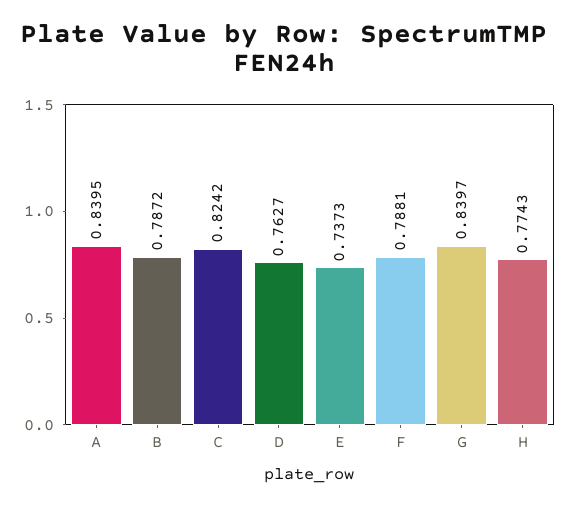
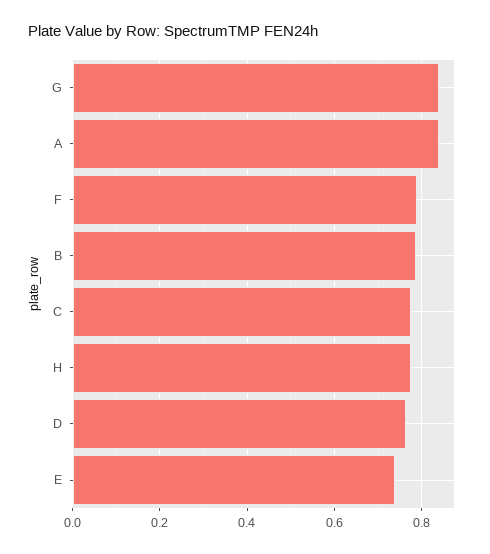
  {
    "A": 0.8395,
    "B": 0.7872,
-   "C": 0.8242,
+   "C": 0.78,
    "D": 0.7627,
    "E": 0.7373,
    "F": 0.7881,
    "G": 0.8397,
    "H": 0.7743
  }

